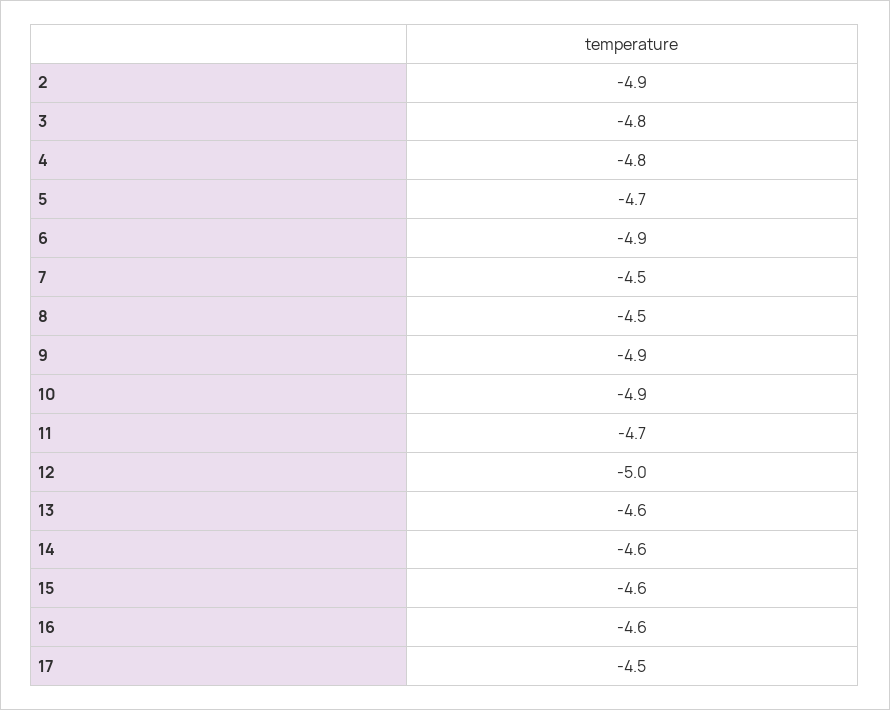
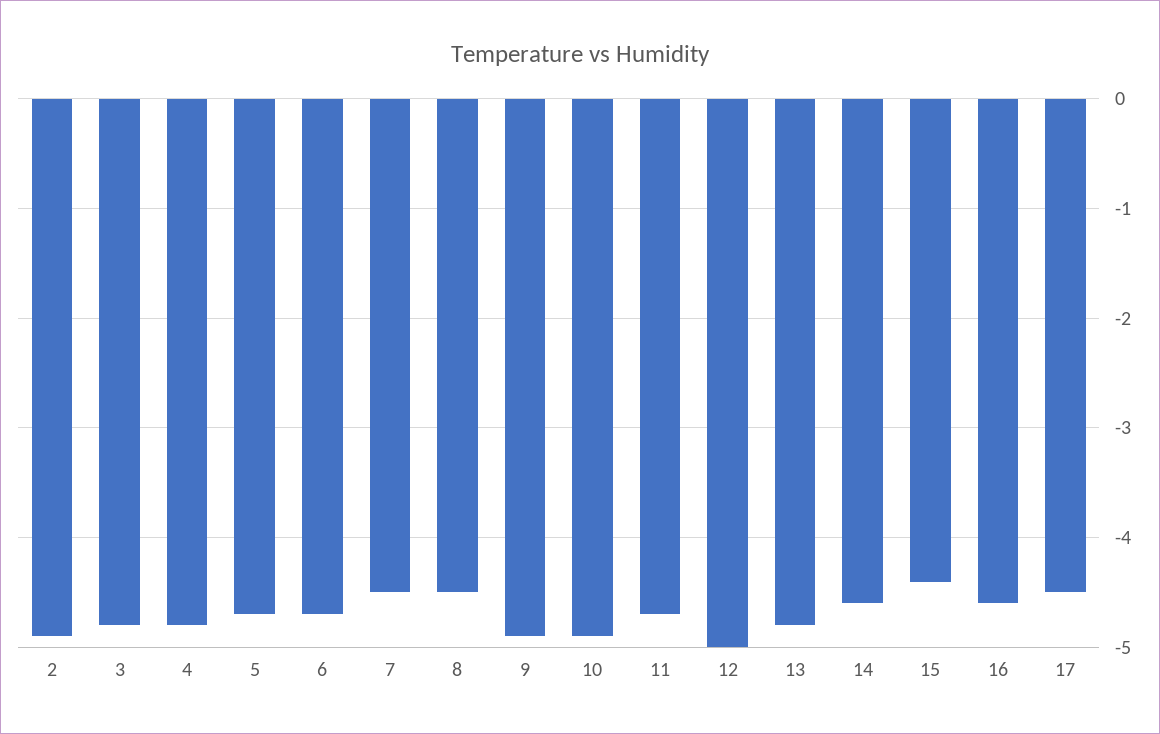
  {
    "2": -4.9,
    "3": -4.8,
    "4": -4.8,
    "5": -4.7,
-   "6": -4.9,
+   "6": -4.7,
    "7": -4.5,
    "8": -4.5,
    "9": -4.9,
    "10": -4.9,
    "11": -4.7,
    "12": -5,
-   "13": -4.6,
+   "13": -4.8,
    "14": -4.6,
-   "15": -4.6,
+   "15": -4.4,
    "16": -4.6,
    "17": -4.5
  }

